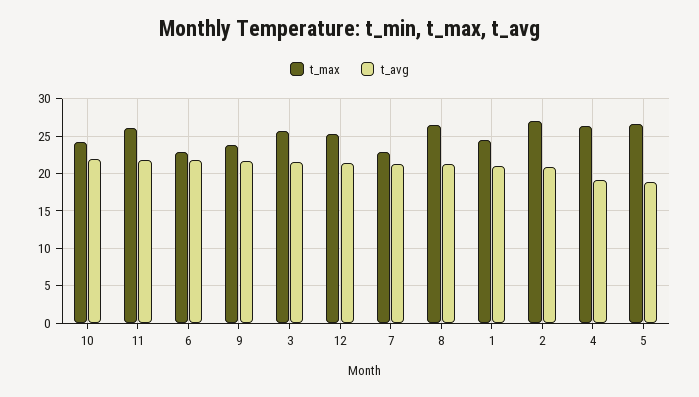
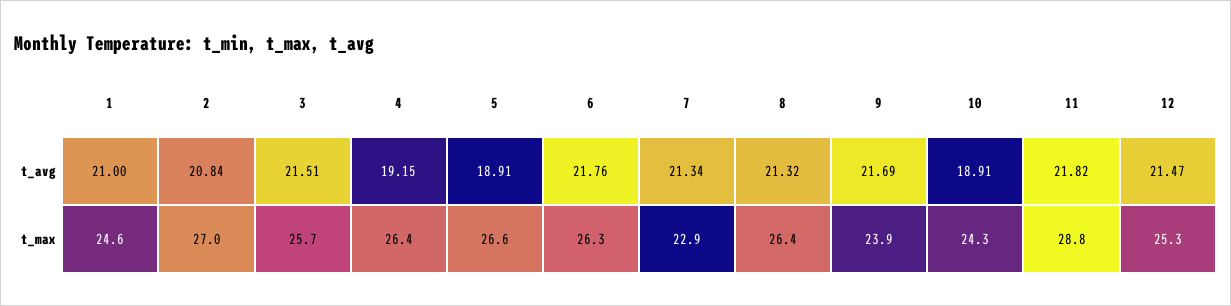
  {
    "t_max": {
      "10": 24.3,
-     "11": 26,
+     "11": 28.8,
-     "6": 23,
+     "6": 26.3,
      "9": 23.9,
      "3": 25.7,
      "12": 25.3,
      "7": 22.9,
      "8": 26.4,
      "1": 24.6,
      "2": 27,
      "4": 26.4,
      "5": 26.6
    },
    "t_avg": {
-     "10": 22,
+     "10": 18.91,
      "11": 21.82,
      "6": 21.76,
      "9": 21.69,
      "3": 21.51,
      "12": 21.47,
      "7": 21.34,
      "8": 21.32,
      "1": 21,
      "2": 20.84,
      "4": 19.15,
      "5": 18.91
    }
  }

